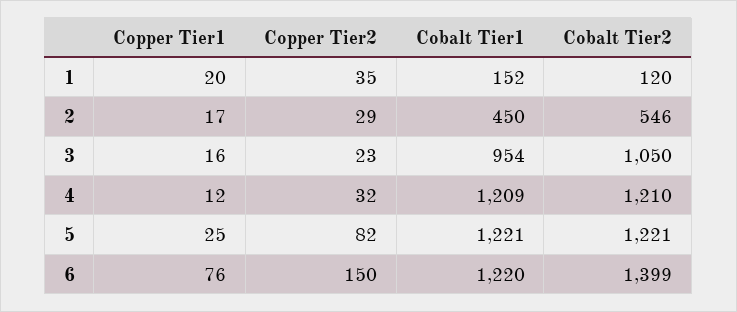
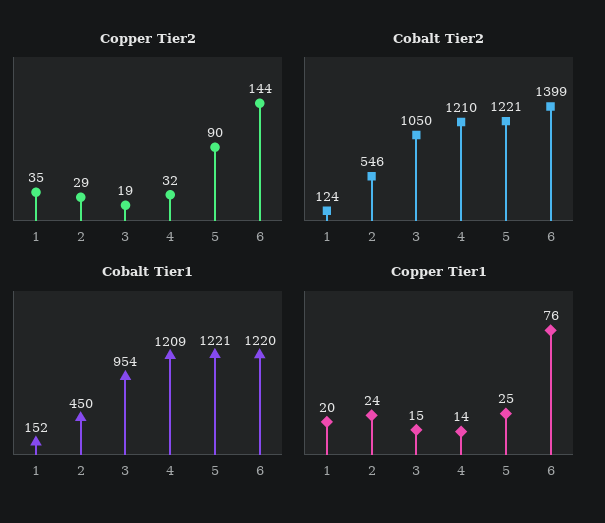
  {
    "Copper Tier1": {
      "1": 20,
-     "2": 17,
+     "2": 24,
-     "3": 16,
+     "3": 15,
-     "4": 12,
+     "4": 14,
      "5": 25,
      "6": 76
    },
    "Copper Tier2": {
      "1": 35,
      "2": 29,
-     "3": 23,
+     "3": 19,
      "4": 32,
-     "5": 82,
+     "5": 90,
-     "6": 150
+     "6": 144
    },
    "Cobalt Tier1": {
      "1": 152,
      "2": 450,
      "3": 954,
      "4": 1209,
      "5": 1221,
      "6": 1220
    },
    "Cobalt Tier2": {
-     "1": 120,
+     "1": 124,
      "2": 546,
      "3": 1050,
      "4": 1210,
      "5": 1221,
      "6": 1399
    }
  }

